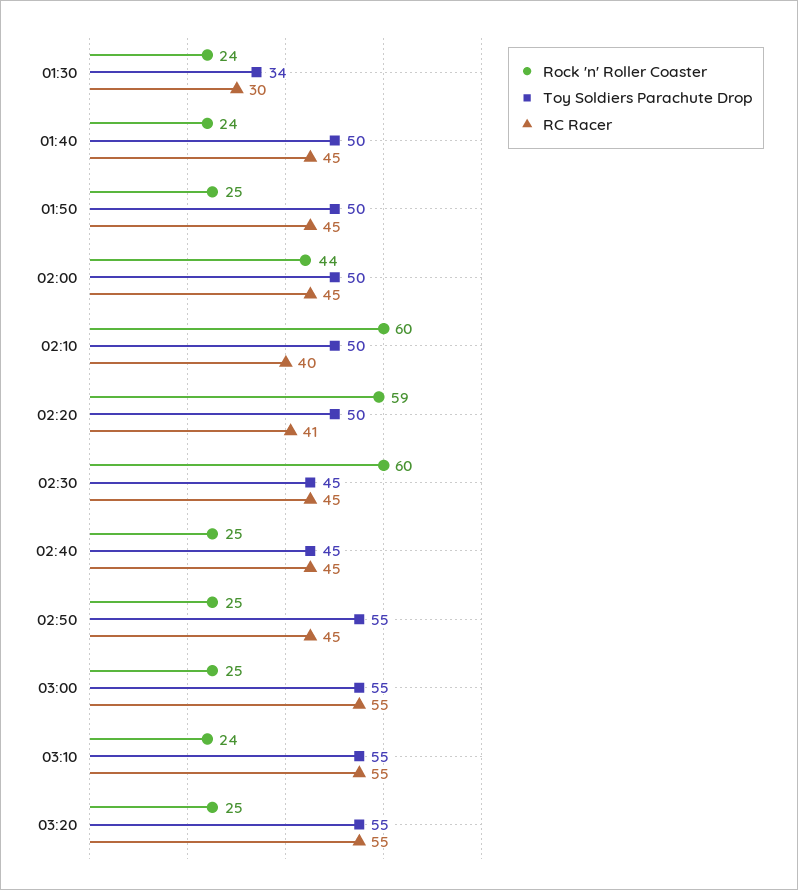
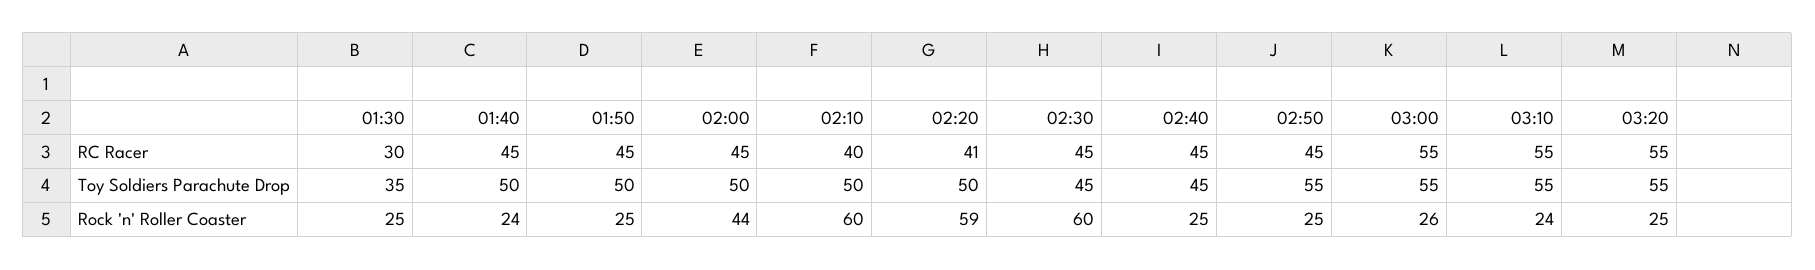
  {
    "Rock 'n' Roller Coaster": {
-     "01:30": 24,
+     "01:30": 25,
      "01:40": 24,
      "01:50": 25,
      "02:00": 44,
      "02:10": 60,
      "02:20": 59,
      "02:30": 60,
      "02:40": 25,
      "02:50": 25,
-     "03:00": 25,
+     "03:00": 26,
      "03:10": 24,
      "03:20": 25
    },
    "Toy Soldiers Parachute Drop": {
-     "01:30": 34,
+     "01:30": 35,
      "01:40": 50,
      "01:50": 50,
      "02:00": 50,
      "02:10": 50,
      "02:20": 50,
      "02:30": 45,
      "02:40": 45,
      "02:50": 55,
      "03:00": 55,
      "03:10": 55,
      "03:20": 55
    },
    "RC Racer": {
      "01:30": 30,
      "01:40": 45,
      "01:50": 45,
      "02:00": 45,
      "02:10": 40,
      "02:20": 41,
      "02:30": 45,
      "02:40": 45,
      "02:50": 45,
      "03:00": 55,
      "03:10": 55,
      "03:20": 55
    }
  }

